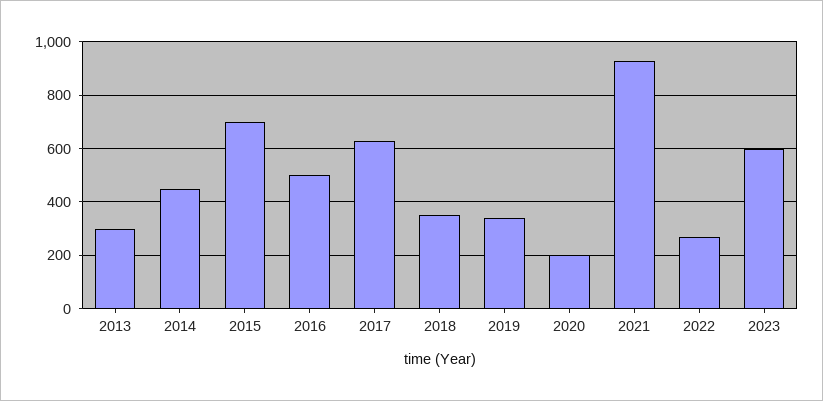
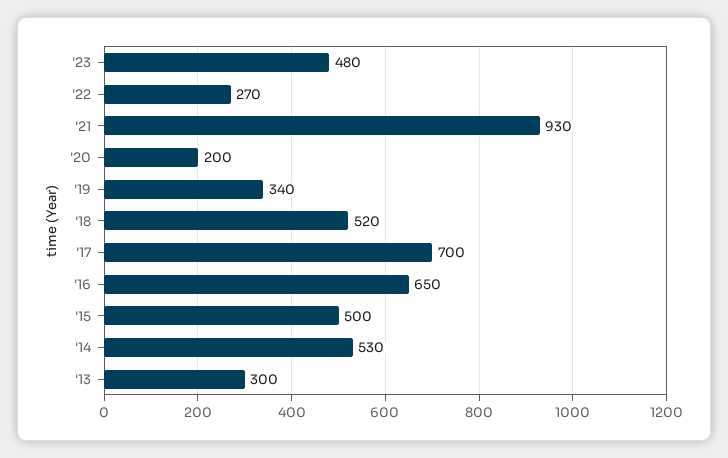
  {
    "2013": 300,
-   "2014": 450,
+   "2014": 530,
-   "2015": 700,
+   "2015": 500,
-   "2016": 500,
+   "2016": 650,
-   "2017": 625,
+   "2017": 700,
-   "2018": 350,
+   "2018": 520,
    "2019": 340,
    "2020": 200,
    "2021": 930,
    "2022": 270,
-   "2023": 600
+   "2023": 480
  }

